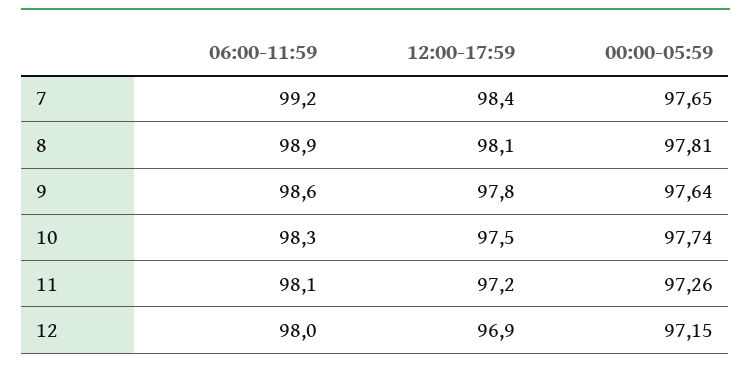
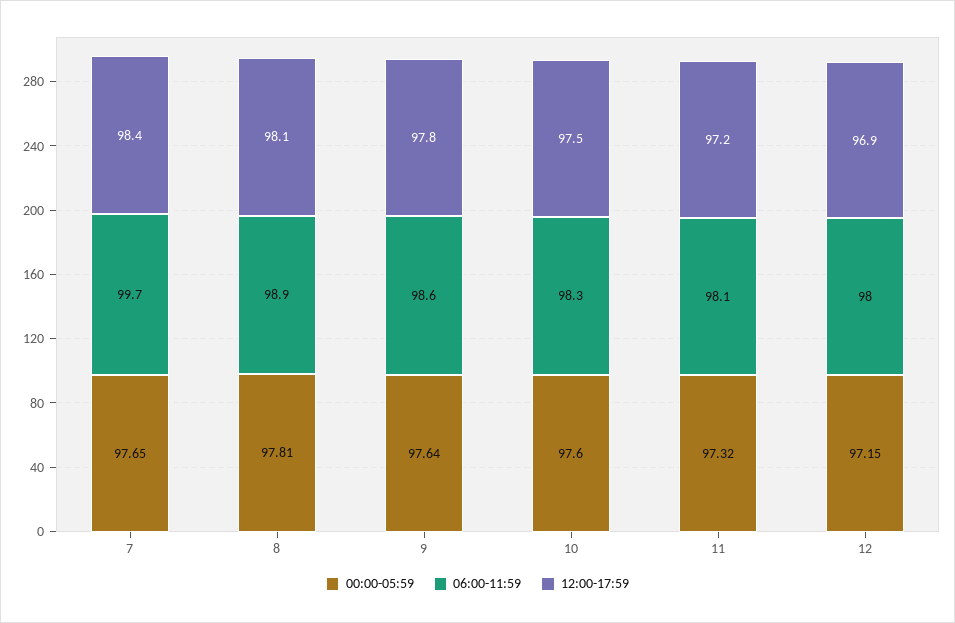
  {
    "06:00-11:59": {
-     "7": 99.2,
+     "7": 99.7,
      "8": 98.9,
      "9": 98.6,
      "10": 98.3,
      "11": 98.1,
      "12": 98
    },
    "12:00-17:59": {
      "7": 98.4,
      "8": 98.1,
      "9": 97.8,
      "10": 97.5,
      "11": 97.2,
      "12": 96.9
    },
    "00:00-05:59": {
      "7": 97.65,
      "8": 97.81,
      "9": 97.64,
-     "10": 97.74,
+     "10": 97.6,
-     "11": 97.26,
+     "11": 97.32,
      "12": 97.15
    }
  }

